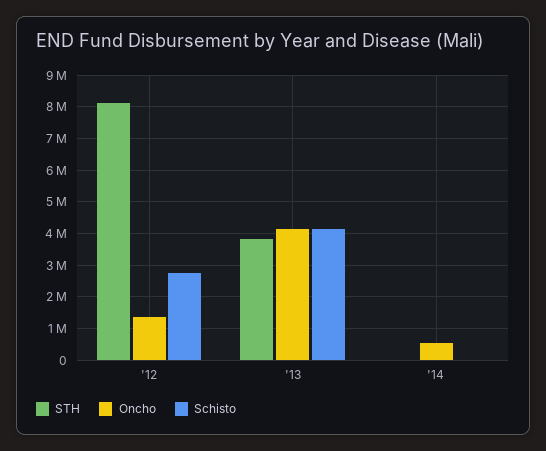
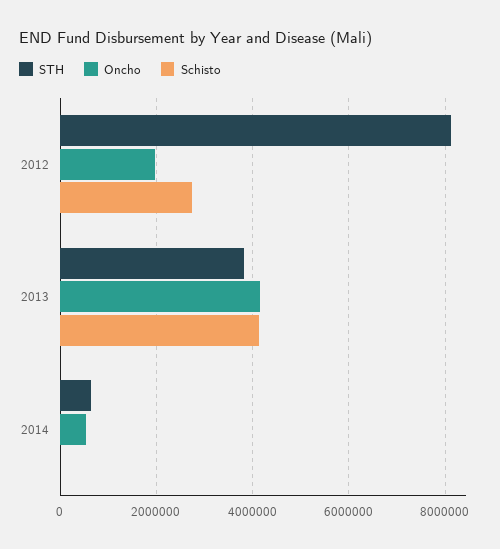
  {
    "STH": {
      "'12": 8200000,
      "'13": 3800000,
-     "'14": 0
+     "'14": 600000
    },
    "Oncho": {
-     "'12": 1400000,
+     "'12": 2000000,
      "'13": 4200000,
      "'14": 600000
    },
    "Schisto": {
      "'12": 2800000,
      "'13": 4200000,
      "'14": 0
    }
  }

